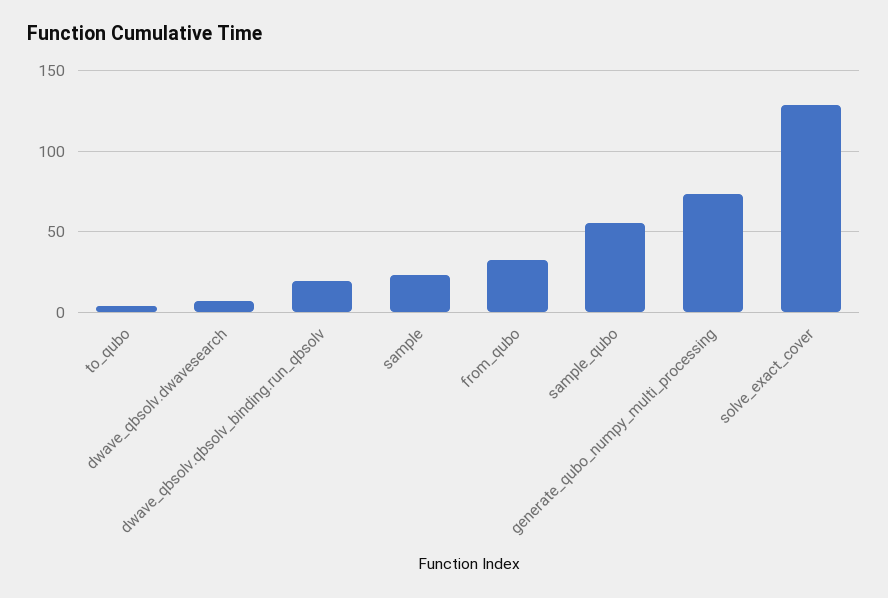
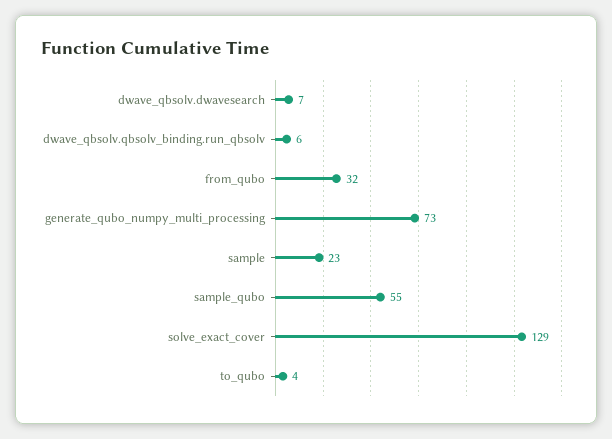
  {
    "to_qubo": 4,
    "dwave_qbsolv.dwavesearch": 7,
-   "dwave_qbsolv.qbsolv_binding.run_qbsolv": 20,
+   "dwave_qbsolv.qbsolv_binding.run_qbsolv": 6,
    "sample": 23,
    "from_qubo": 32,
    "sample_qubo": 55,
    "generate_qubo_numpy_multi_processing": 73,
    "solve_exact_cover": 129
  }

